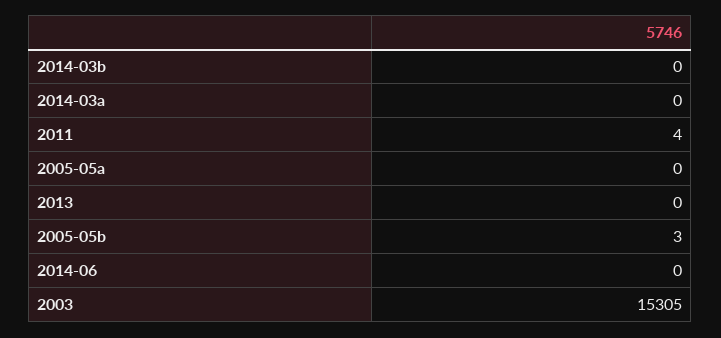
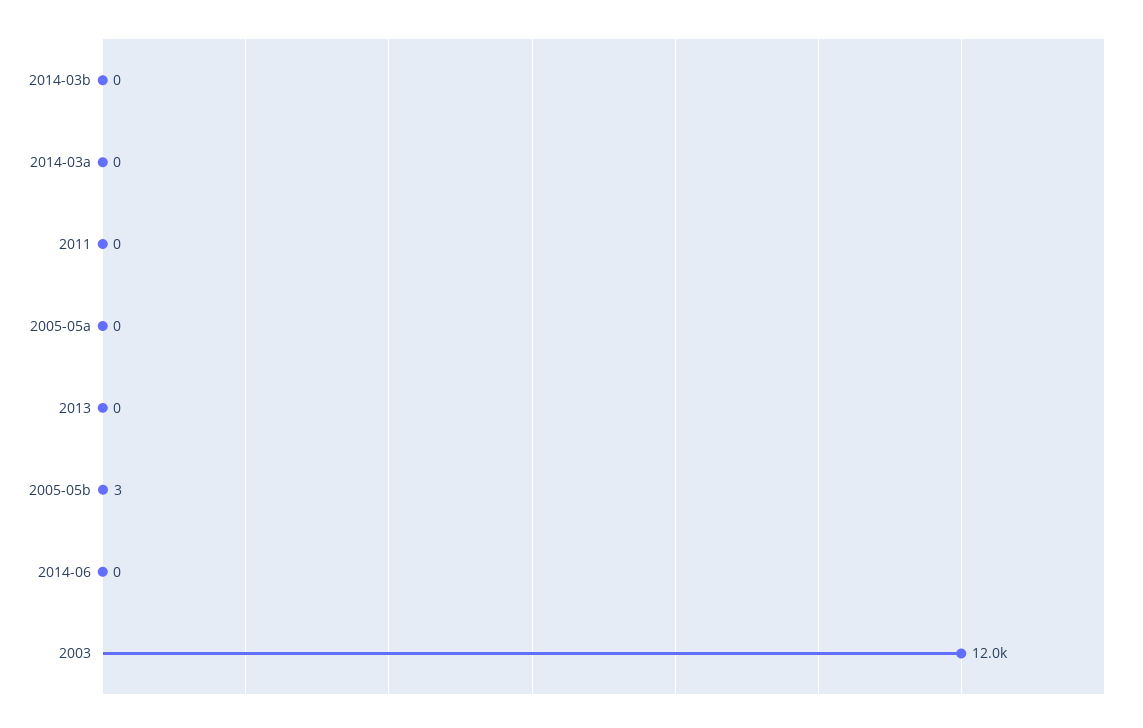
  {
    "2014-03b": 0,
    "2014-03a": 0,
-   "2011": 4,
+   "2011": 0,
    "2005-05a": 0,
    "2013": 0,
    "2005-05b": 3,
    "2014-06": 0,
-   "2003": 15305
+   "2003": 12000
  }

